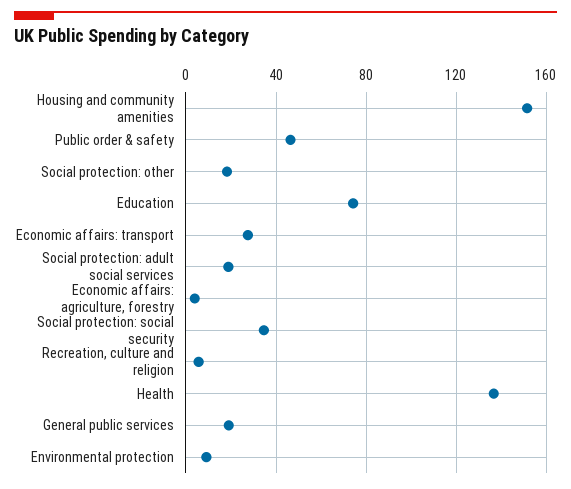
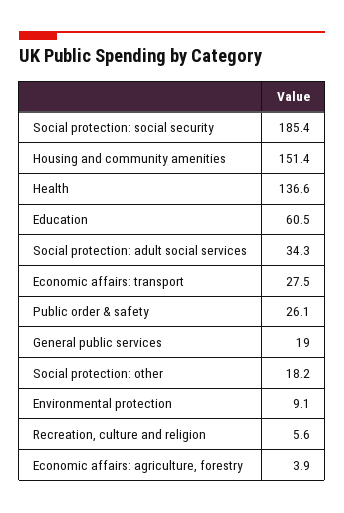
  {
    "Housing and community amenities": 151.4,
-   "Public order & safety": 45,
+   "Public order & safety": 26.1,
    "Social protection: other": 18.2,
-   "Education": 75,
+   "Education": 60.5,
    "Economic affairs: transport": 27.5,
-   "Social protection: adult social services": 20,
+   "Social protection: adult social services": 34.3,
    "Economic affairs: agriculture, forestry": 3.9,
-   "Social protection: social security": 35,
+   "Social protection: social security": 185.4,
    "Recreation, culture and religion": 5.6,
    "Health": 136.6,
    "General public services": 19,
    "Environmental protection": 9.1
  }

